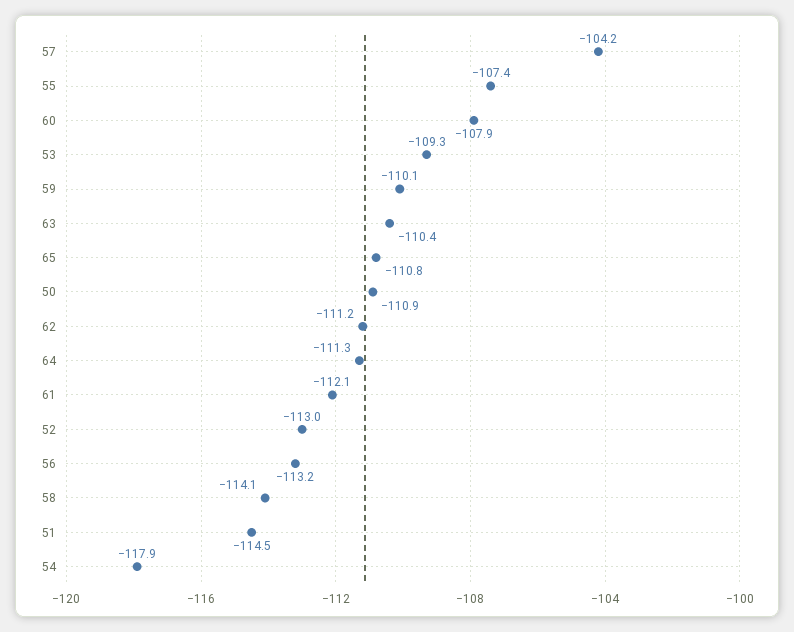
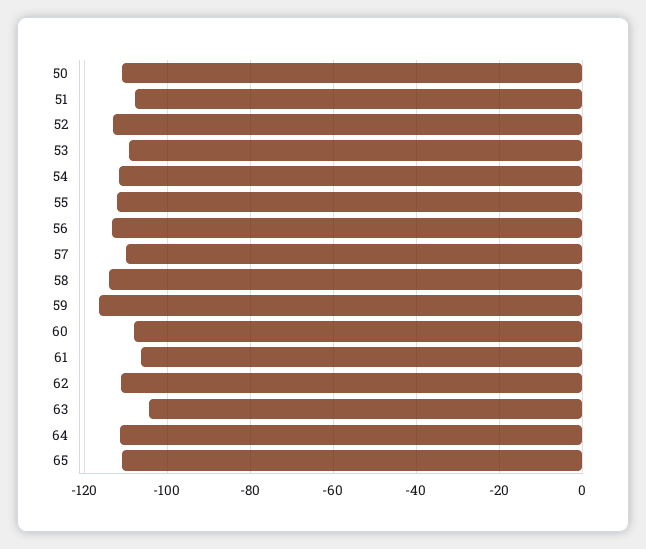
  {
-   "57": -104.2,
+   "57": -110,
-   "55": -107.4,
+   "55": -112,
    "60": -107.9,
    "53": -109.3,
-   "59": -110.1,
+   "59": -116,
-   "63": -110.4,
+   "63": -104,
    "65": -110.8,
    "50": -110.9,
    "62": -111.2,
    "64": -111.3,
-   "61": -112.1,
+   "61": -106,
    "52": -113,
    "56": -113.2,
    "58": -114.1,
-   "51": -114.5,
+   "51": -108,
-   "54": -117.9
+   "54": -112
  }

